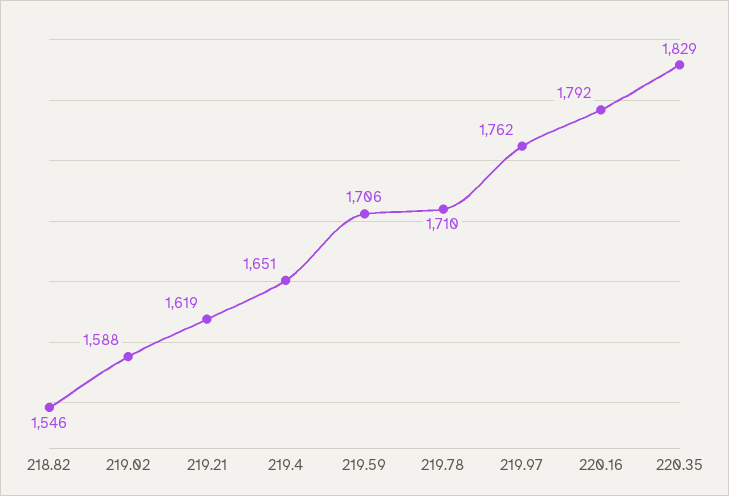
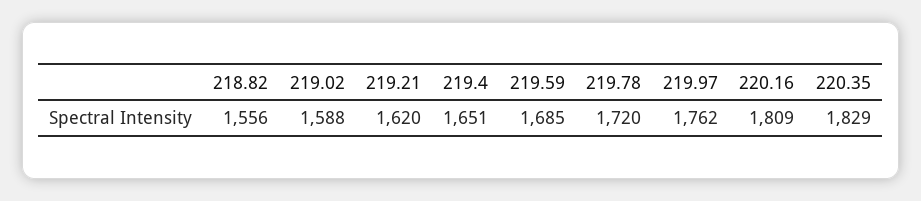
  {
-   "218.82": 1546,
+   "218.82": 1556,
    "219.02": 1588,
-   "219.21": 1619,
+   "219.21": 1620,
    "219.4": 1651,
-   "219.59": 1706,
+   "219.59": 1685,
-   "219.78": 1710,
+   "219.78": 1720,
    "219.97": 1762,
-   "220.16": 1792,
+   "220.16": 1809,
    "220.35": 1829
  }

